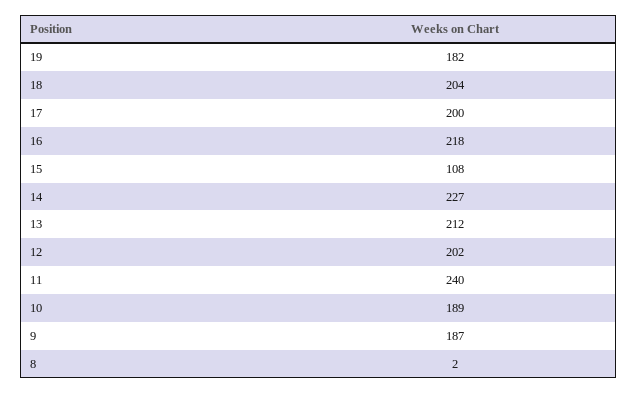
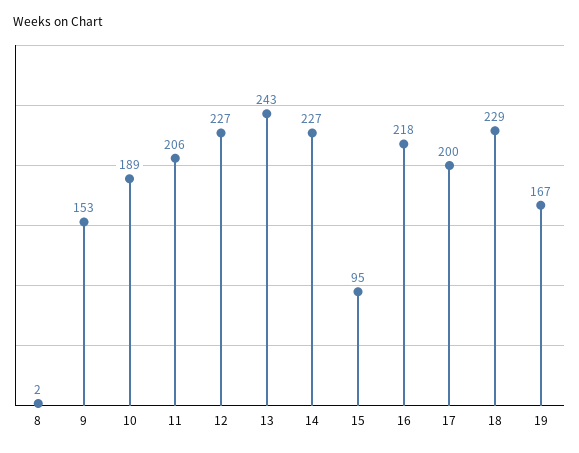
  {
-   "19": 182,
+   "19": 167,
-   "18": 204,
+   "18": 229,
    "17": 200,
    "16": 218,
-   "15": 108,
+   "15": 95,
    "14": 227,
-   "13": 212,
+   "13": 243,
-   "12": 202,
+   "12": 227,
-   "11": 240,
+   "11": 206,
    "10": 189,
-   "9": 187,
+   "9": 153,
    "8": 2
  }

